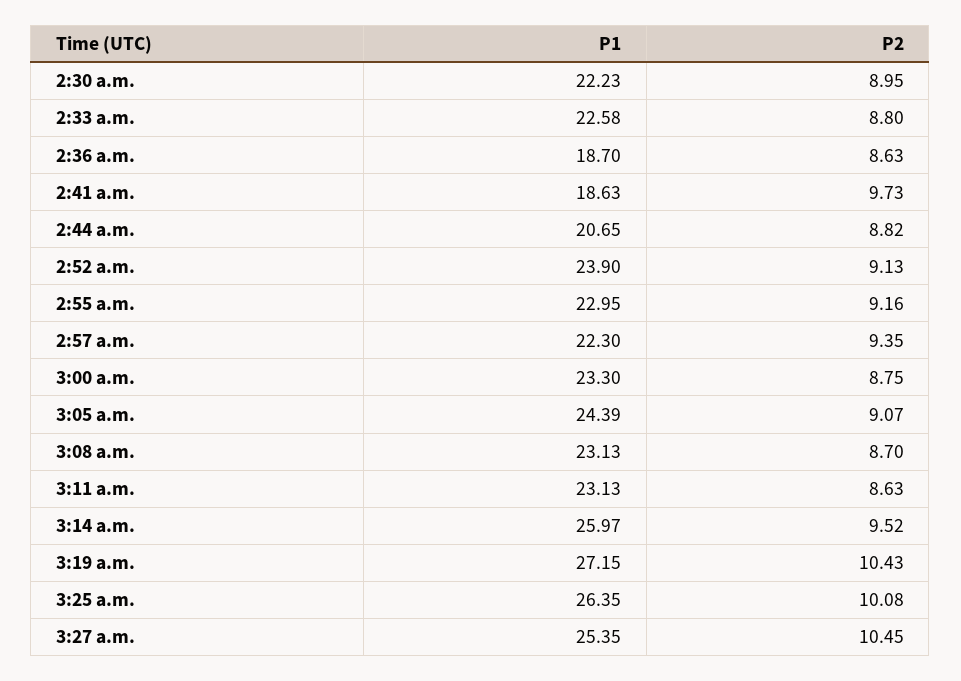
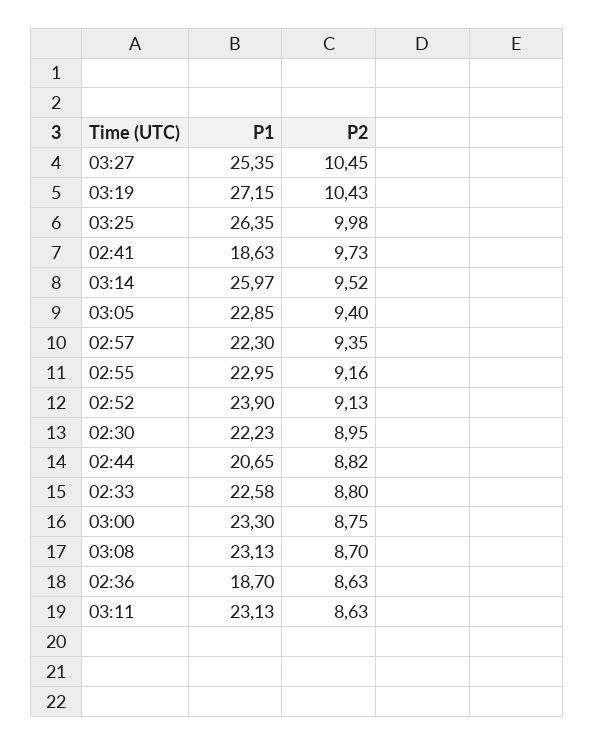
  {
    "P1": {
      "2:30 a.m.": 22.23,
      "2:33 a.m.": 22.58,
      "2:36 a.m.": 18.7,
      "2:41 a.m.": 18.63,
      "2:44 a.m.": 20.65,
      "2:52 a.m.": 23.9,
      "2:55 a.m.": 22.95,
      "2:57 a.m.": 22.3,
      "3:00 a.m.": 23.3,
-     "3:05 a.m.": 24.39,
+     "3:05 a.m.": 22.85,
      "3:08 a.m.": 23.13,
      "3:11 a.m.": 23.13,
      "3:14 a.m.": 25.97,
      "3:19 a.m.": 27.15,
      "3:25 a.m.": 26.35,
      "3:27 a.m.": 25.35
    },
    "P2": {
      "2:30 a.m.": 8.95,
      "2:33 a.m.": 8.8,
      "2:36 a.m.": 8.63,
      "2:41 a.m.": 9.73,
      "2:44 a.m.": 8.82,
      "2:52 a.m.": 9.13,
      "2:55 a.m.": 9.16,
      "2:57 a.m.": 9.35,
      "3:00 a.m.": 8.75,
-     "3:05 a.m.": 9.07,
+     "3:05 a.m.": 9.4,
      "3:08 a.m.": 8.7,
      "3:11 a.m.": 8.63,
      "3:14 a.m.": 9.52,
      "3:19 a.m.": 10.43,
-     "3:25 a.m.": 10.08,
+     "3:25 a.m.": 9.98,
      "3:27 a.m.": 10.45
    }
  }

